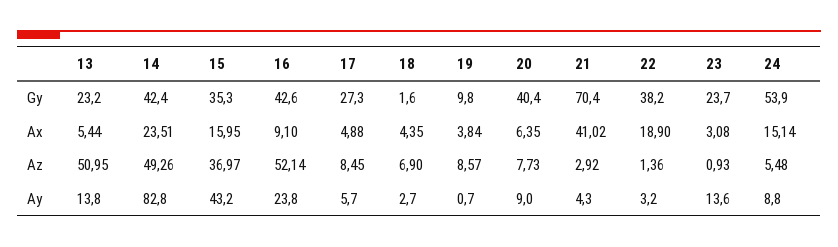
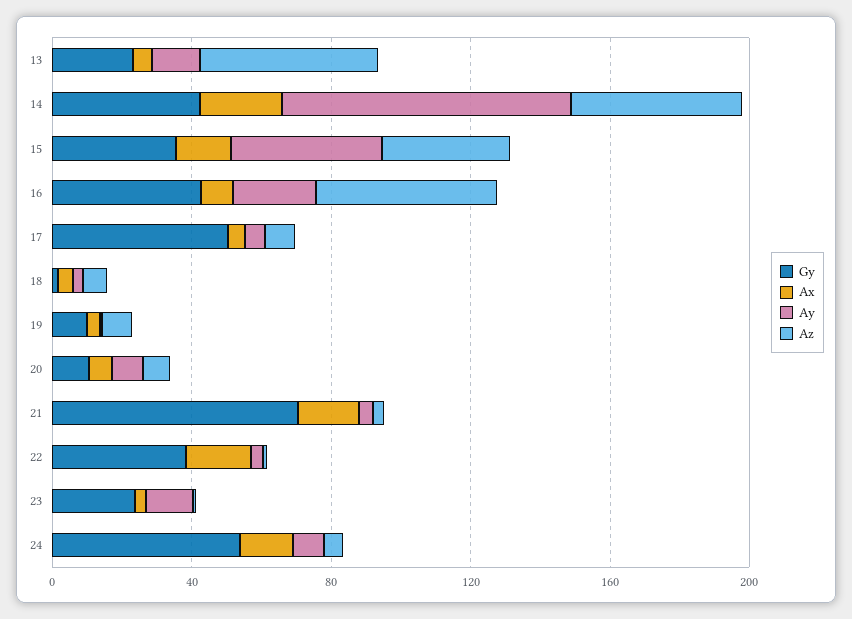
  {
    "Gy": {
      "13": 23.2,
      "14": 42.4,
      "15": 35.3,
      "16": 42.6,
-     "17": 27.3,
+     "17": 50,
      "18": 1.6,
      "19": 9.8,
-     "20": 40.4,
+     "20": 10,
      "21": 70.4,
      "22": 38.2,
      "23": 23.7,
      "24": 53.9
    },
    "Ax": {
      "13": 5.44,
      "14": 23.51,
      "15": 15.95,
      "16": 9.1,
      "17": 4.88,
      "18": 4.35,
      "19": 3.84,
      "20": 6.35,
-     "21": 41.02,
+     "21": 20,
      "22": 18.9,
      "23": 3.08,
      "24": 15.14
    },
    "Az": {
      "13": 50.95,
      "14": 49.26,
      "15": 36.97,
      "16": 52.14,
      "17": 8.45,
      "18": 6.9,
      "19": 8.57,
      "20": 7.73,
      "21": 2.92,
      "22": 1.36,
      "23": 0.93,
      "24": 5.48
    },
    "Ay": {
      "13": 13.8,
      "14": 82.8,
      "15": 43.2,
      "16": 23.8,
      "17": 5.7,
      "18": 2.7,
      "19": 0.7,
      "20": 9,
      "21": 4.3,
      "22": 3.2,
      "23": 13.6,
      "24": 8.8
    }
  }

